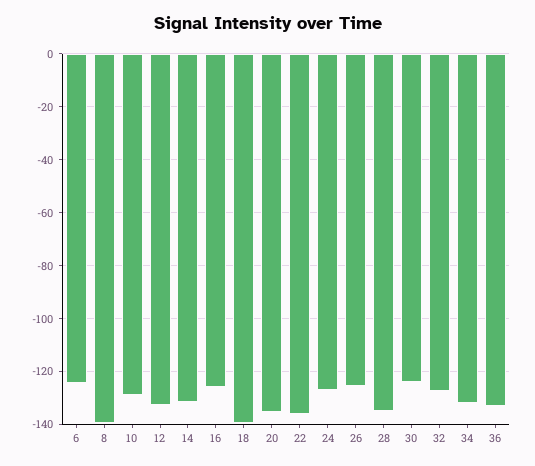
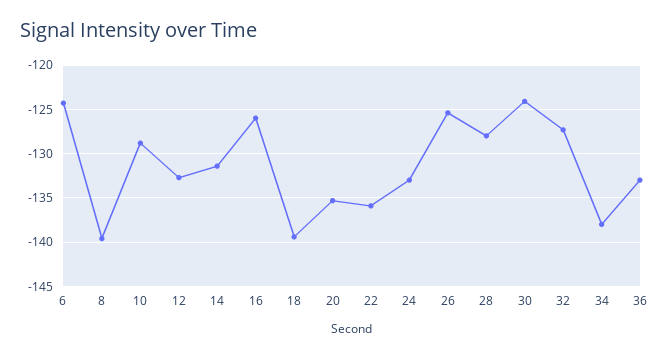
  {
    "6": -124,
    "8": -140,
    "10": -129,
    "12": -133,
    "14": -131,
    "16": -126,
    "18": -139,
    "20": -135,
    "22": -136,
-   "24": -127.5,
+   "24": -133,
    "26": -125,
-   "28": -135,
+   "28": -128,
    "30": -124,
    "32": -127,
-   "34": -132.5,
+   "34": -138,
    "36": -133
  }

